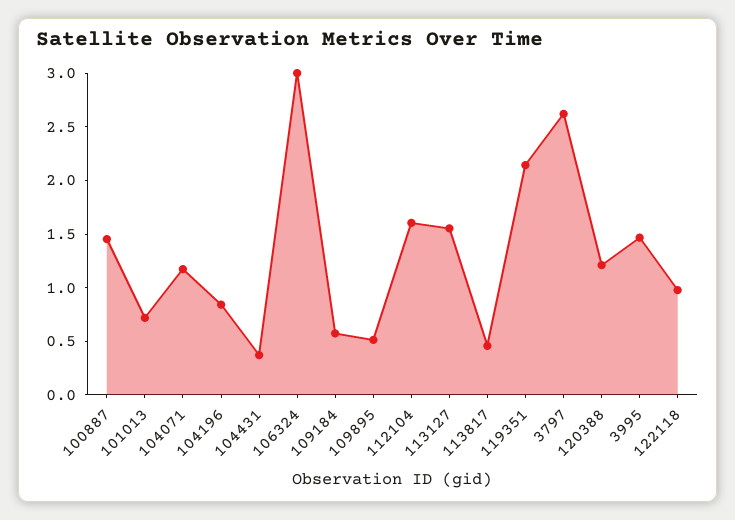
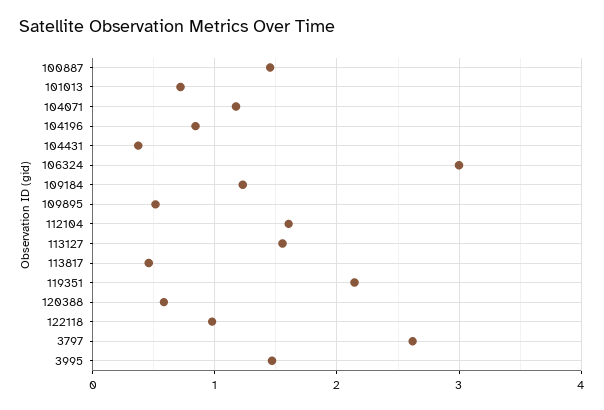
  {
    "100887": 1.5,
    "101013": 0.7,
    "104071": 1.2,
    "104196": 0.8,
    "104431": 0.4,
    "106324": 3,
-   "109184": 0.6,
+   "109184": 1.2,
    "109895": 0.5,
    "112104": 1.6,
    "113127": 1.6,
    "113817": 0.5,
    "119351": 2.1,
    "3797": 2.6,
-   "120388": 1.2,
+   "120388": 0.6,
    "3995": 1.5,
    "122118": 1
  }

